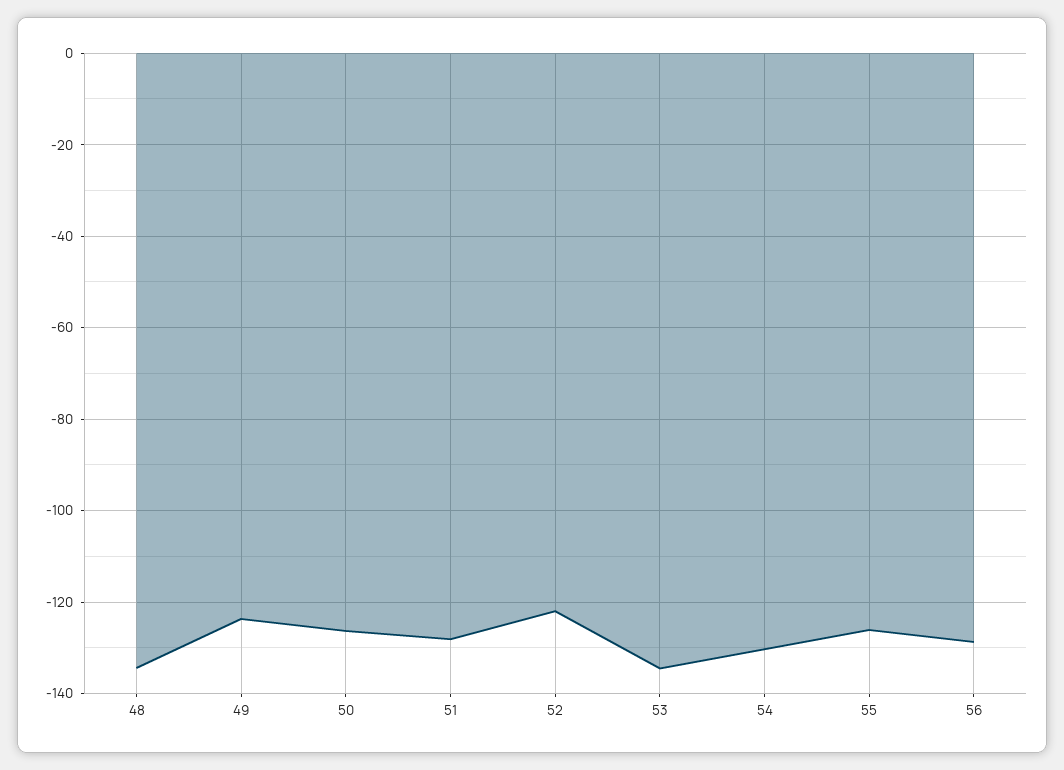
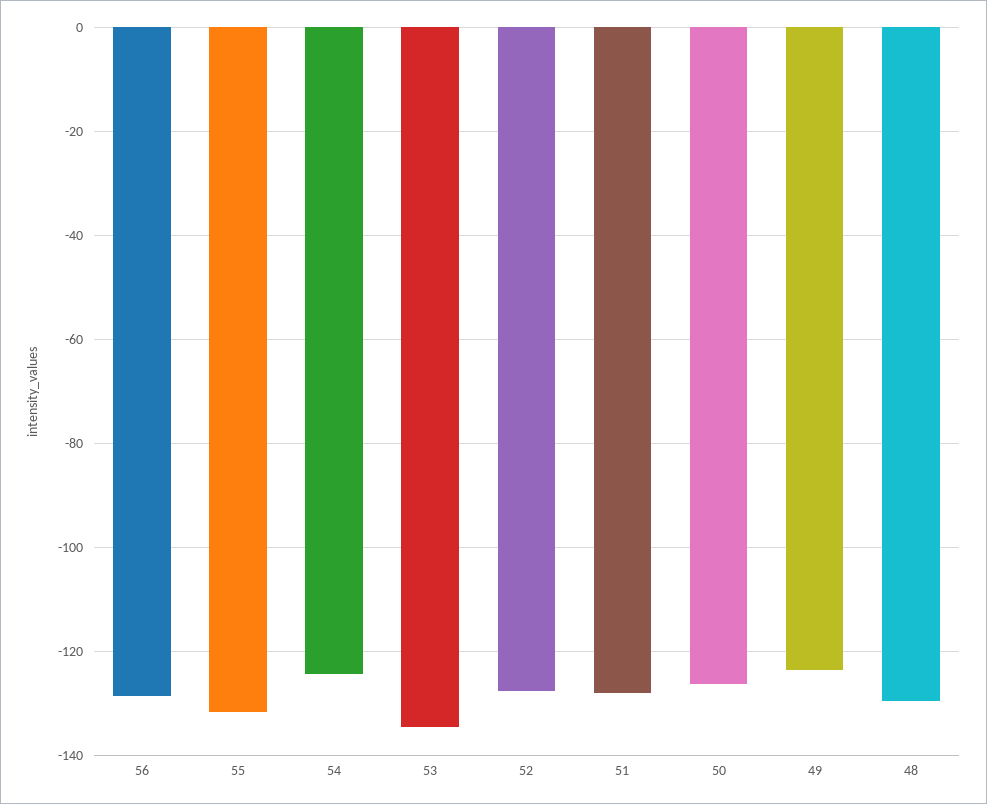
  {
-   "48": -134,
+   "48": -130,
    "49": -124,
    "50": -126,
    "51": -128,
-   "52": -122,
+   "52": -128,
    "53": -134,
-   "54": -130,
+   "54": -124,
-   "55": -126,
+   "55": -132,
    "56": -128
  }

